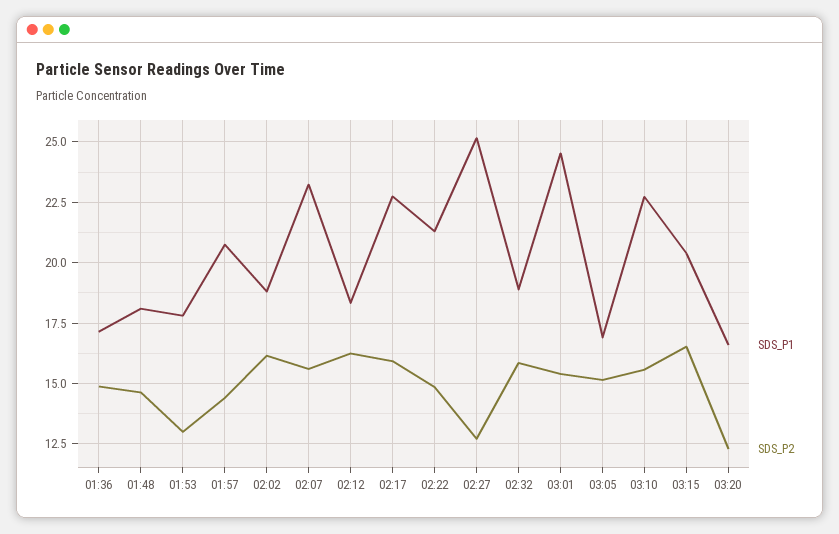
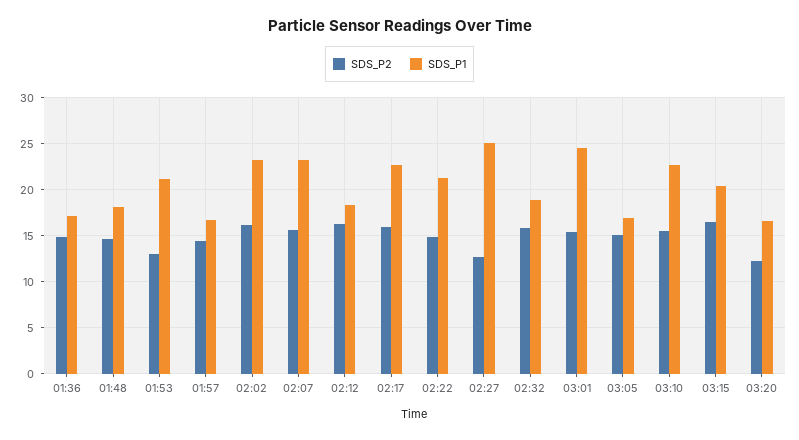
  {
    "SDS_P1": {
      "01:36": 17.25,
      "01:48": 18,
-     "01:53": 17.75,
+     "01:53": 21,
-     "01:57": 20.75,
+     "01:57": 17,
-     "02:02": 18.75,
+     "02:02": 23,
      "02:07": 23.25,
      "02:12": 18.25,
      "02:17": 22.75,
      "02:22": 21.25,
      "02:27": 25.25,
      "02:32": 19,
      "03:01": 24.5,
      "03:05": 17,
      "03:10": 22.75,
      "03:15": 20.5,
      "03:20": 16.5
    },
    "SDS_P2": {
      "01:36": 15,
      "01:48": 14.75,
      "01:53": 13,
      "01:57": 14.5,
      "02:02": 16.25,
      "02:07": 15.5,
      "02:12": 16.25,
      "02:17": 16,
      "02:22": 14.75,
      "02:27": 12.75,
      "02:32": 15.75,
      "03:01": 15.5,
      "03:05": 15.25,
      "03:10": 15.5,
      "03:15": 16.5,
      "03:20": 12.25
    }
  }

